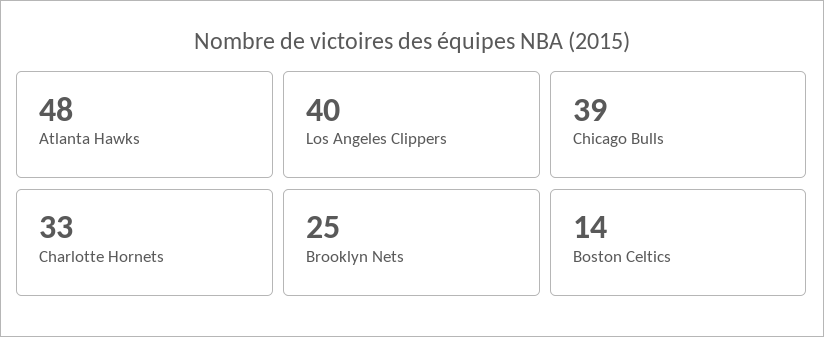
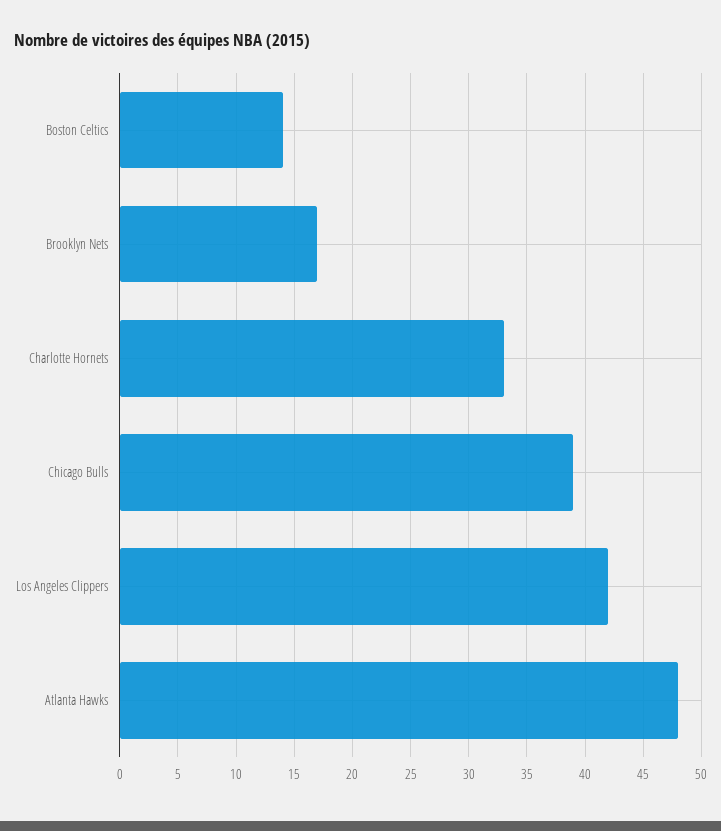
  {
    "Atlanta Hawks": 48,
-   "Los Angeles Clippers": 40,
+   "Los Angeles Clippers": 42,
    "Chicago Bulls": 39,
    "Charlotte Hornets": 33,
-   "Brooklyn Nets": 25,
+   "Brooklyn Nets": 17,
    "Boston Celtics": 14
  }

